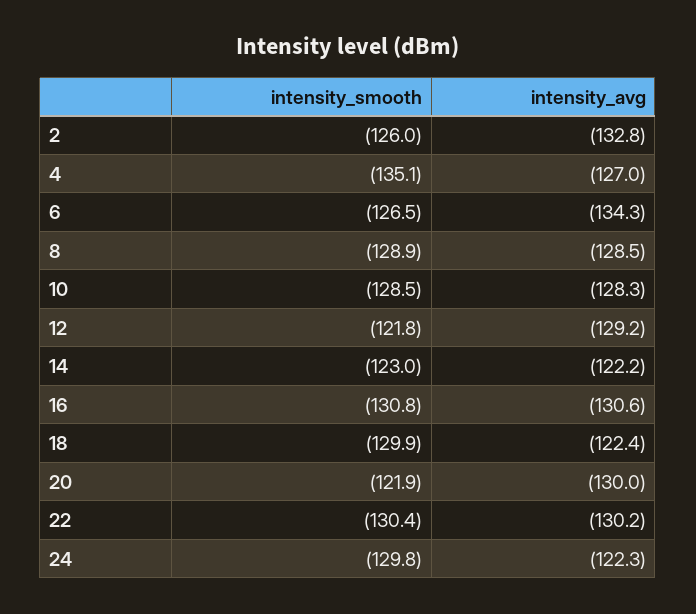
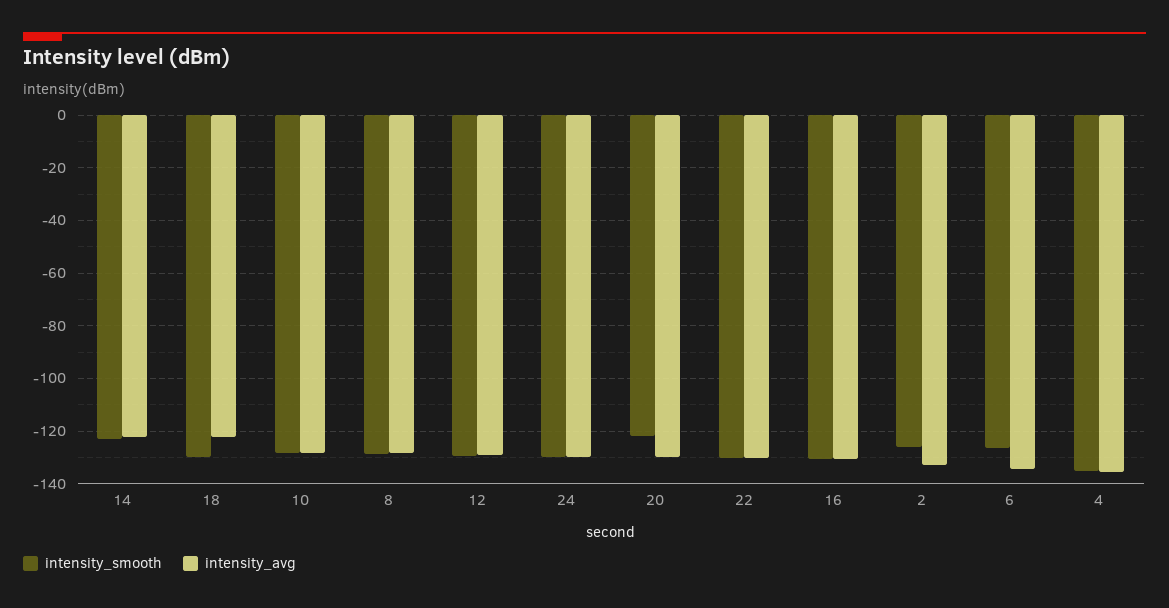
  {
    "intensity_smooth": {
      "2": -126,
      "4": -135.1,
      "6": -126.5,
      "8": -128.9,
      "10": -128.5,
-     "12": -121.8,
+     "12": -130,
      "14": -123,
      "16": -130.8,
      "18": -129.9,
      "20": -121.9,
      "22": -130.4,
      "24": -129.8
    },
    "intensity_avg": {
      "2": -132.8,
-     "4": -127,
+     "4": -135,
      "6": -134.3,
      "8": -128.5,
      "10": -128.3,
      "12": -129.2,
      "14": -122.2,
      "16": -130.6,
      "18": -122.4,
      "20": -130,
      "22": -130.2,
-     "24": -122.3
+     "24": -130
    }
  }

